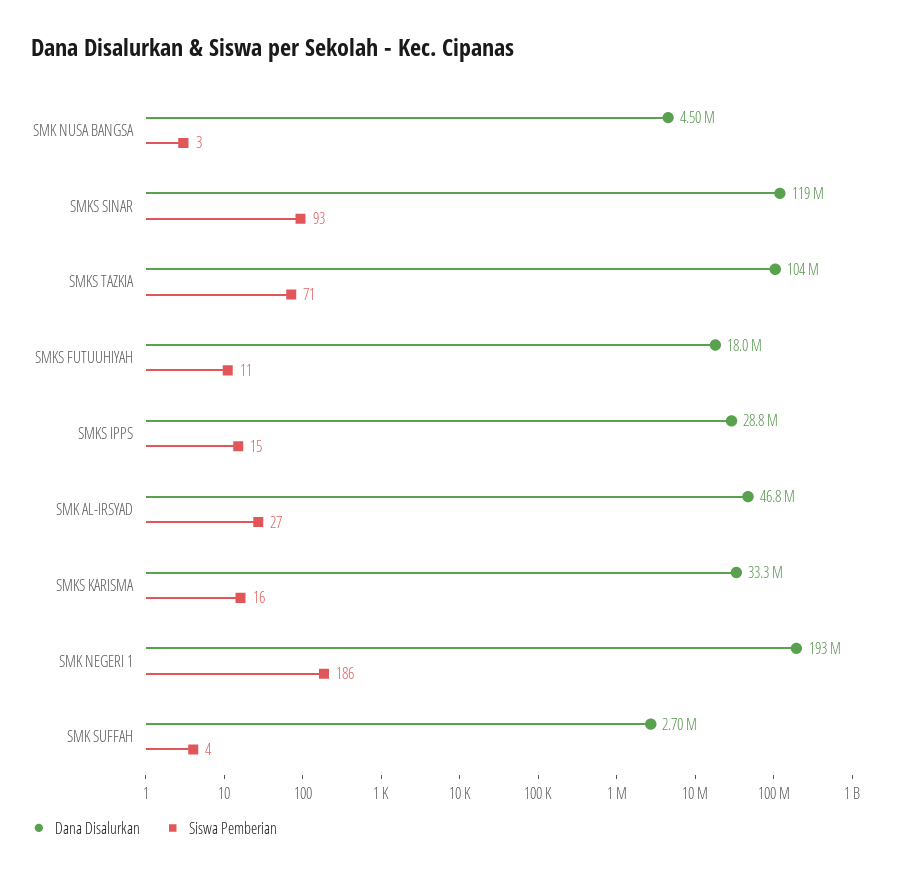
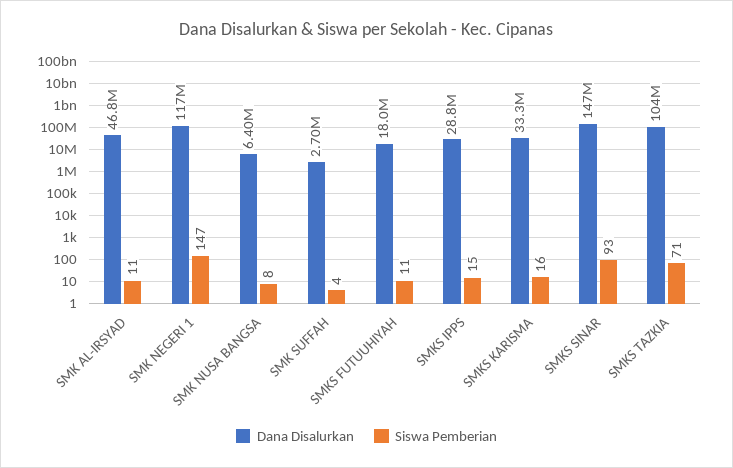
  {
    "Dana Disalurkan": {
-     "SMK NUSA BANGSA": 4500000,
+     "SMK NUSA BANGSA": 6400000,
-     "SMKS SINAR": 119000000,
+     "SMKS SINAR": 147000000,
      "SMKS TAZKIA": 104000000,
      "SMKS FUTUUHIYAH": 18000000,
      "SMKS IPPS": 28800000,
      "SMK AL-IRSYAD": 46800000,
      "SMKS KARISMA": 33300000,
-     "SMK NEGERI 1": 193000000,
+     "SMK NEGERI 1": 117000000,
      "SMK SUFFAH": 2700000
    },
    "Siswa Pemberian": {
-     "SMK NUSA BANGSA": 3,
+     "SMK NUSA BANGSA": 8,
      "SMKS SINAR": 93,
      "SMKS TAZKIA": 71,
      "SMKS FUTUUHIYAH": 11,
      "SMKS IPPS": 15,
-     "SMK AL-IRSYAD": 27,
+     "SMK AL-IRSYAD": 11,
      "SMKS KARISMA": 16,
-     "SMK NEGERI 1": 186,
+     "SMK NEGERI 1": 147,
      "SMK SUFFAH": 4
    }
  }

